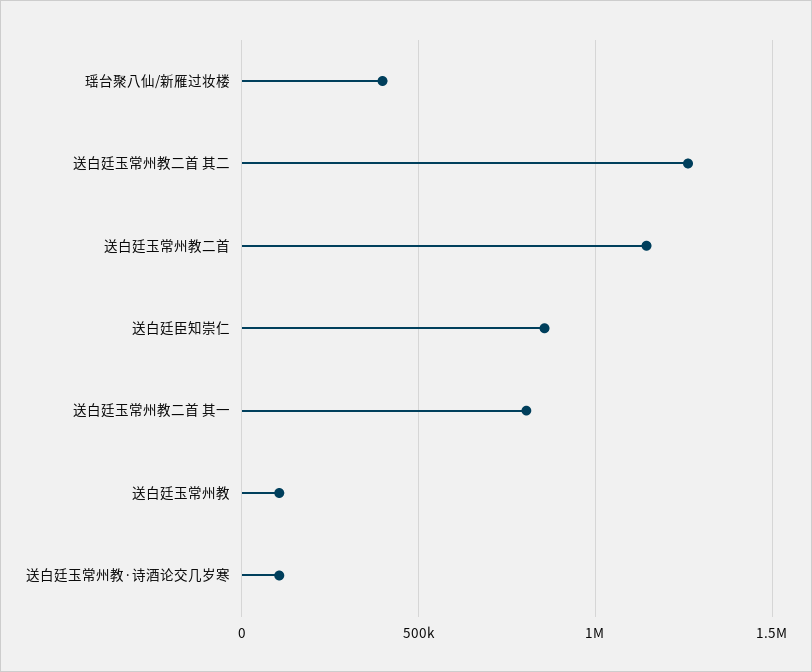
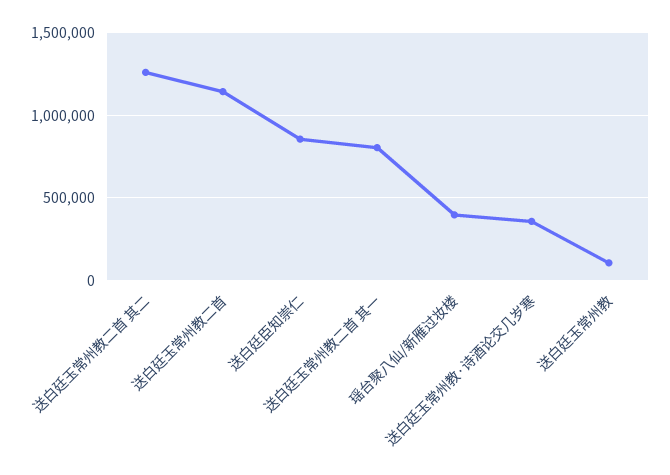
  {
    "瑶台聚八仙/新雁过妆楼": 400000,
    "送白廷玉常州教二首 其二": 1250000,
    "送白廷玉常州教二首": 1150000,
    "送白廷臣知崇仁": 850000,
    "送白廷玉常州教二首 其一": 800000,
    "送白廷玉常州教": 100000,
-   "送白廷玉常州教·诗酒论交几岁寒": 100000
+   "送白廷玉常州教·诗酒论交几岁寒": 350000
  }

